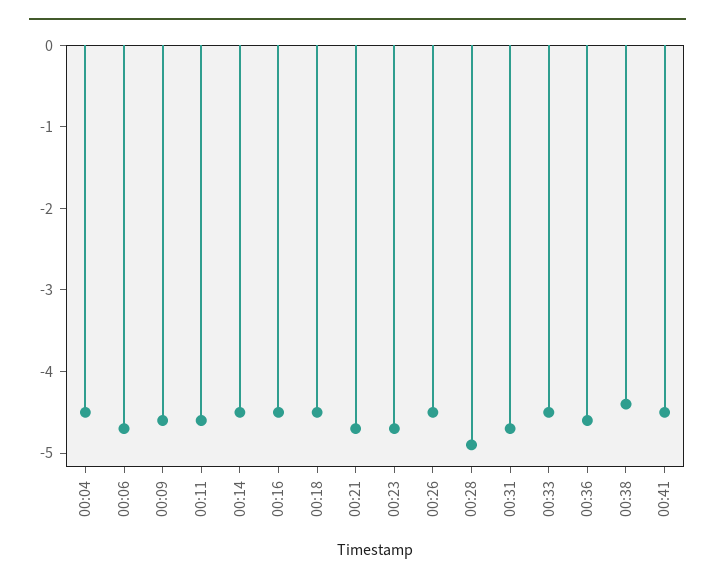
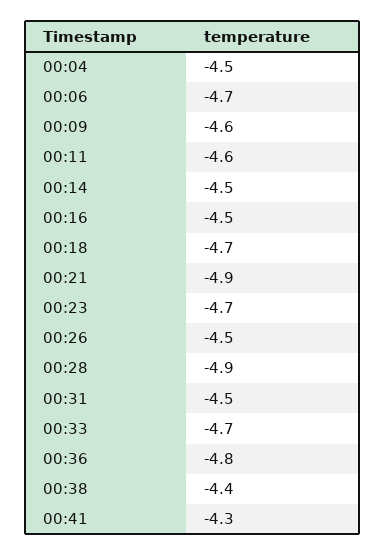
  {
    "00:04": -4.5,
    "00:06": -4.7,
    "00:09": -4.6,
    "00:11": -4.6,
    "00:14": -4.5,
    "00:16": -4.5,
-   "00:18": -4.5,
+   "00:18": -4.7,
-   "00:21": -4.7,
+   "00:21": -4.9,
    "00:23": -4.7,
    "00:26": -4.5,
    "00:28": -4.9,
-   "00:31": -4.7,
+   "00:31": -4.5,
-   "00:33": -4.5,
+   "00:33": -4.7,
-   "00:36": -4.6,
+   "00:36": -4.8,
    "00:38": -4.4,
-   "00:41": -4.5
+   "00:41": -4.3
  }

